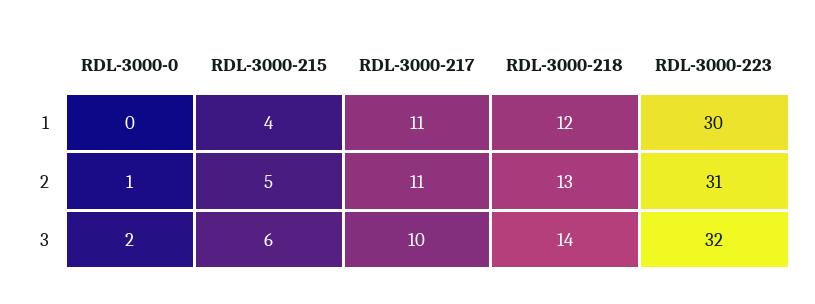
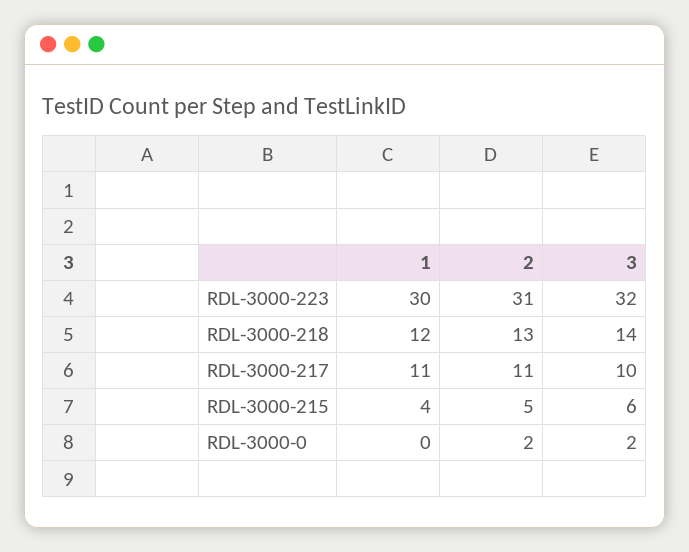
  {
    "RDL-3000-0": {
      "1": 0,
-     "2": 1,
+     "2": 2,
      "3": 2
    },
    "RDL-3000-215": {
      "1": 4,
      "2": 5,
      "3": 6
    },
    "RDL-3000-217": {
      "1": 11,
      "2": 11,
      "3": 10
    },
    "RDL-3000-218": {
      "1": 12,
      "2": 13,
      "3": 14
    },
    "RDL-3000-223": {
      "1": 30,
      "2": 31,
      "3": 32
    }
  }

